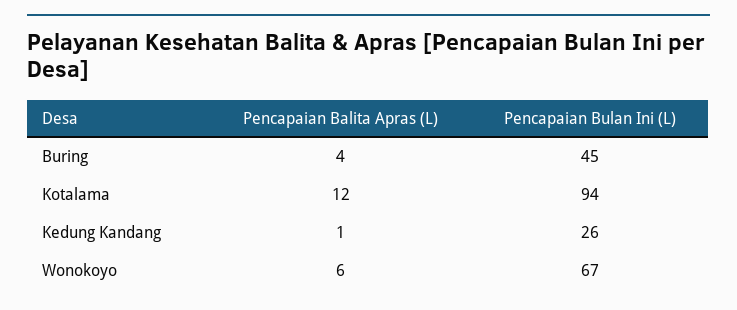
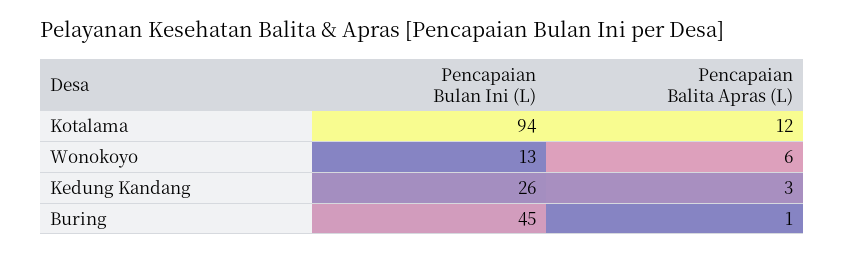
  {
    "Pencapaian Balita Apras (L)": {
-     "Buring": 4,
+     "Buring": 1,
      "Kotalama": 12,
-     "Kedung Kandang": 1,
+     "Kedung Kandang": 3,
      "Wonokoyo": 6
    },
    "Pencapaian Bulan Ini (L)": {
      "Buring": 45,
      "Kotalama": 94,
      "Kedung Kandang": 26,
-     "Wonokoyo": 67
+     "Wonokoyo": 13
    }
  }

